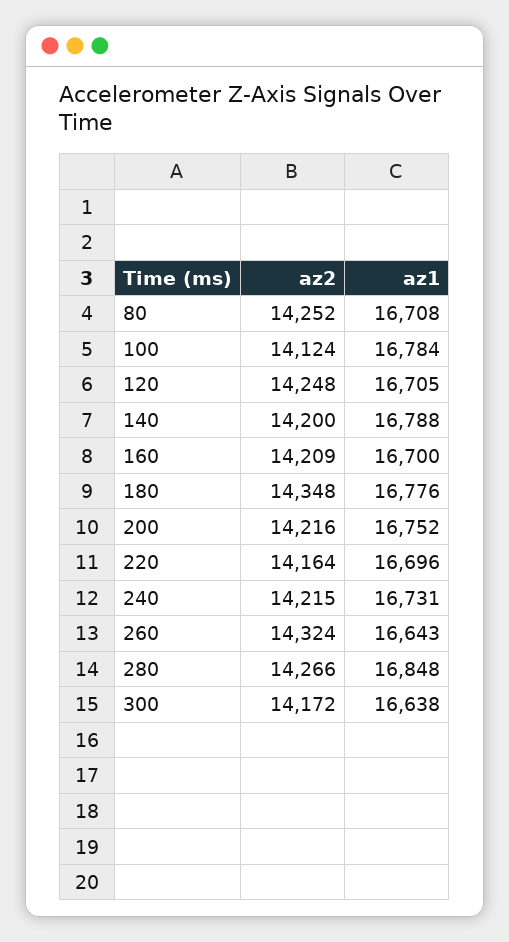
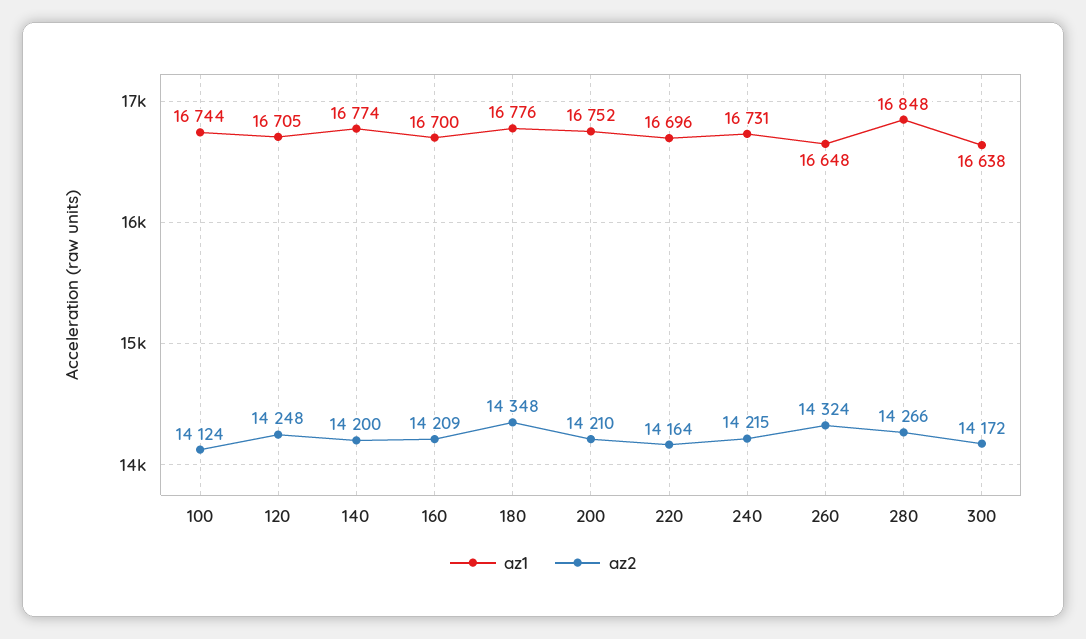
  {
    "az2": {
-     "80": 14252,
      "100": 14124,
      "120": 14248,
      "140": 14200,
      "160": 14209,
      "180": 14348,
-     "200": 14216,
+     "200": 14210,
      "220": 14164,
      "240": 14215,
      "260": 14324,
      "280": 14266,
      "300": 14172
    },
    "az1": {
-     "80": 16708,
-     "100": 16784,
+     "100": 16744,
      "120": 16705,
-     "140": 16788,
+     "140": 16774,
      "160": 16700,
      "180": 16776,
      "200": 16752,
      "220": 16696,
      "240": 16731,
-     "260": 16643,
+     "260": 16648,
      "280": 16848,
      "300": 16638
    }
  }

